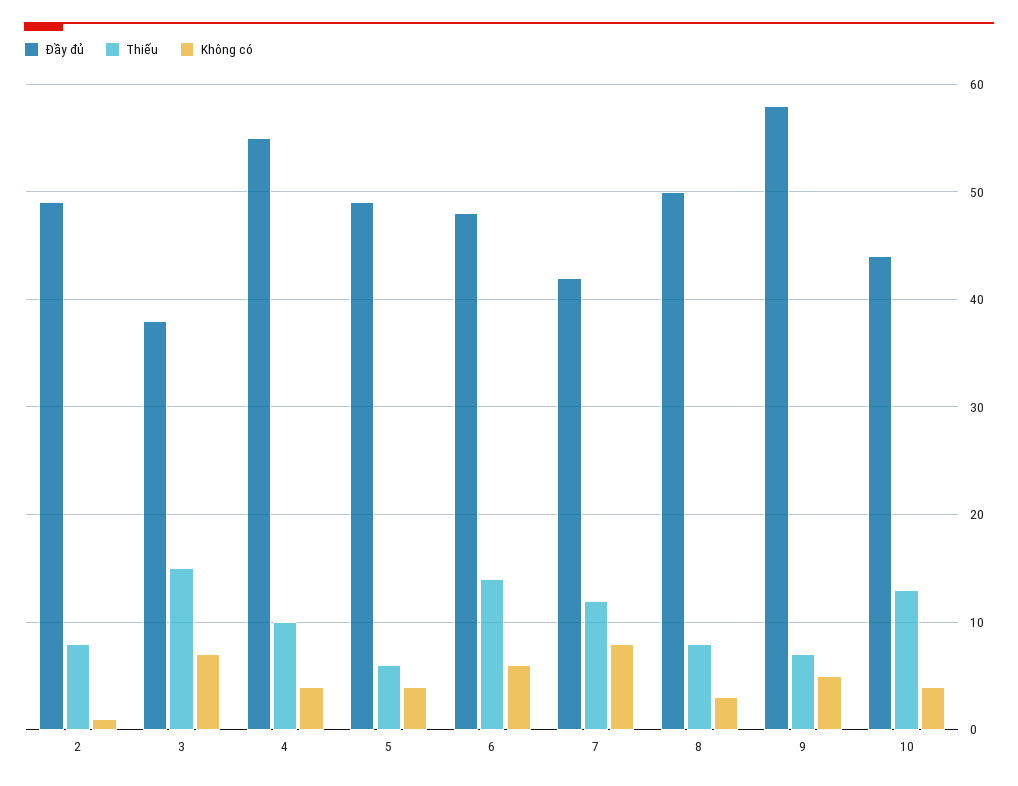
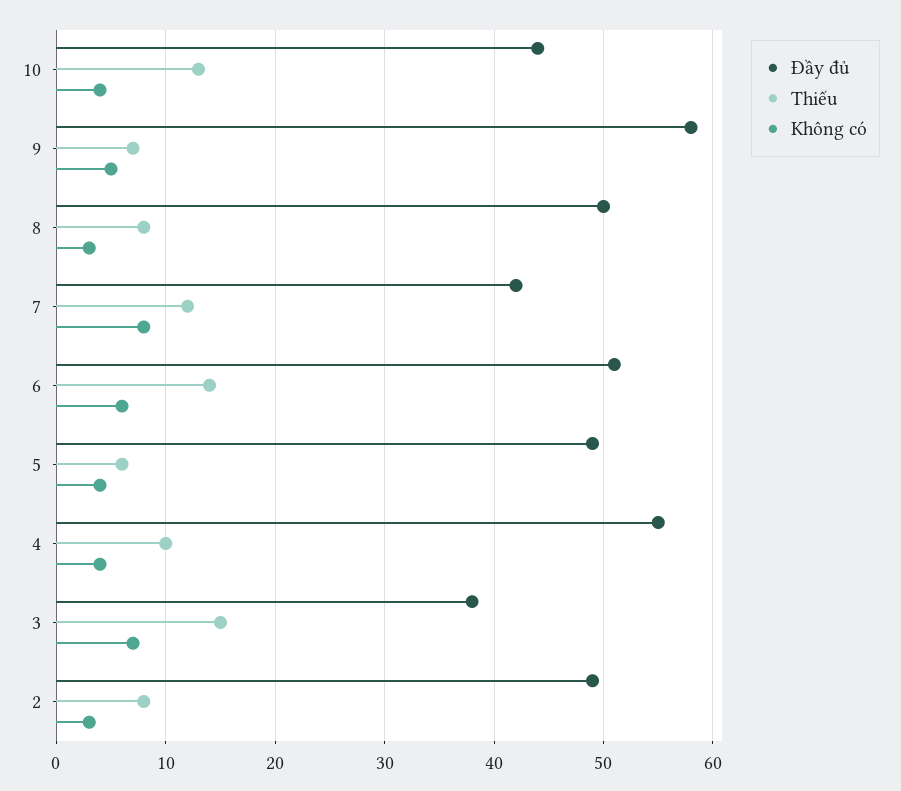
  {
    "Đầy đủ": {
      "2": 49,
      "3": 38,
      "4": 55,
      "5": 49,
-     "6": 48,
+     "6": 51,
      "7": 42,
      "8": 50,
      "9": 58,
      "10": 44
    },
    "Thiếu": {
      "2": 8,
      "3": 15,
      "4": 10,
      "5": 6,
      "6": 14,
      "7": 12,
      "8": 8,
      "9": 7,
      "10": 13
    },
    "Không có": {
-     "2": 1,
+     "2": 3,
      "3": 7,
      "4": 4,
      "5": 4,
      "6": 6,
      "7": 8,
      "8": 3,
      "9": 5,
      "10": 4
    }
  }

